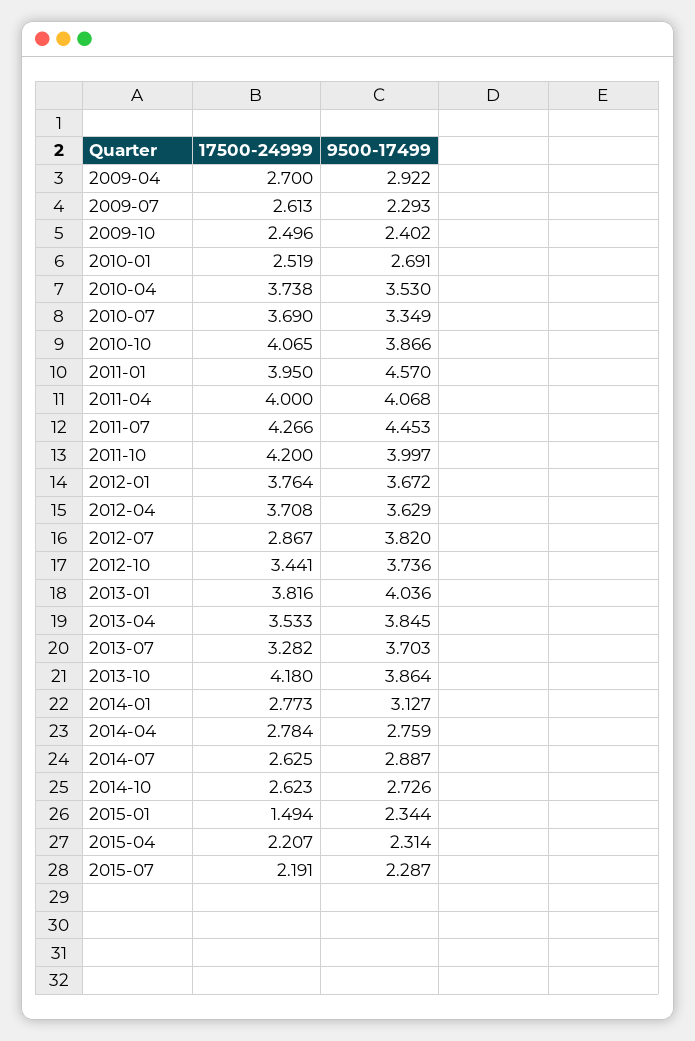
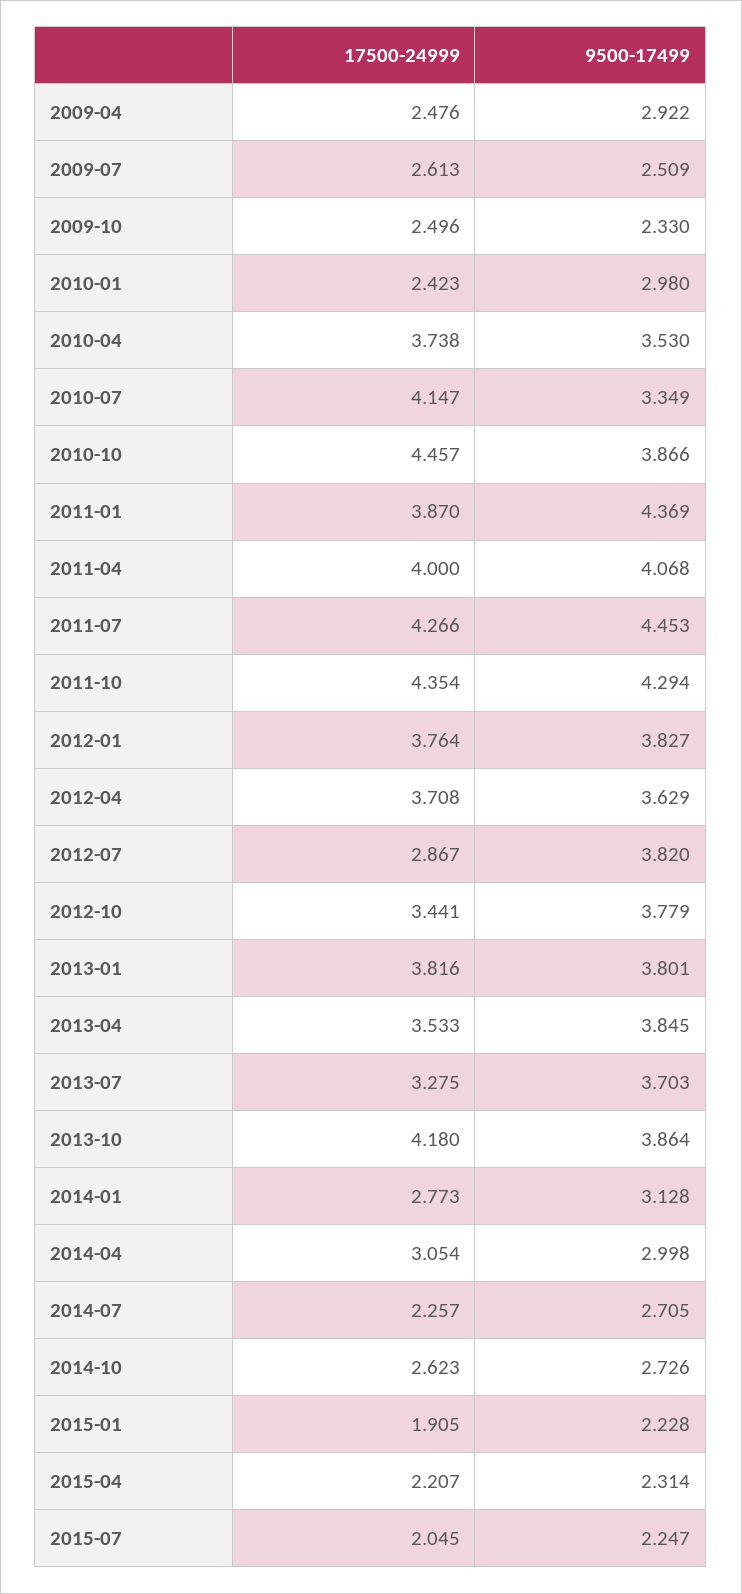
  {
    "17500-24999": {
-     "2009-04": 2.7,
+     "2009-04": 2.476,
      "2009-07": 2.613,
      "2009-10": 2.496,
-     "2010-01": 2.519,
+     "2010-01": 2.423,
      "2010-04": 3.738,
-     "2010-07": 3.69,
+     "2010-07": 4.147,
-     "2010-10": 4.065,
+     "2010-10": 4.457,
-     "2011-01": 3.95,
+     "2011-01": 3.87,
      "2011-04": 4,
      "2011-07": 4.266,
-     "2011-10": 4.2,
+     "2011-10": 4.354,
      "2012-01": 3.764,
      "2012-04": 3.708,
      "2012-07": 2.867,
      "2012-10": 3.441,
      "2013-01": 3.816,
      "2013-04": 3.533,
-     "2013-07": 3.282,
+     "2013-07": 3.275,
      "2013-10": 4.18,
      "2014-01": 2.773,
-     "2014-04": 2.784,
+     "2014-04": 3.054,
-     "2014-07": 2.625,
+     "2014-07": 2.257,
      "2014-10": 2.623,
-     "2015-01": 1.494,
+     "2015-01": 1.905,
      "2015-04": 2.207,
-     "2015-07": 2.191
+     "2015-07": 2.045
    },
    "9500-17499": {
      "2009-04": 2.922,
-     "2009-07": 2.293,
+     "2009-07": 2.509,
-     "2009-10": 2.402,
+     "2009-10": 2.33,
-     "2010-01": 2.691,
+     "2010-01": 2.98,
      "2010-04": 3.53,
      "2010-07": 3.349,
      "2010-10": 3.866,
-     "2011-01": 4.57,
+     "2011-01": 4.369,
      "2011-04": 4.068,
      "2011-07": 4.453,
-     "2011-10": 3.997,
+     "2011-10": 4.294,
-     "2012-01": 3.672,
+     "2012-01": 3.827,
      "2012-04": 3.629,
      "2012-07": 3.82,
-     "2012-10": 3.736,
+     "2012-10": 3.779,
-     "2013-01": 4.036,
+     "2013-01": 3.801,
      "2013-04": 3.845,
      "2013-07": 3.703,
      "2013-10": 3.864,
-     "2014-01": 3.127,
+     "2014-01": 3.128,
-     "2014-04": 2.759,
+     "2014-04": 2.998,
-     "2014-07": 2.887,
+     "2014-07": 2.705,
      "2014-10": 2.726,
-     "2015-01": 2.344,
+     "2015-01": 2.228,
      "2015-04": 2.314,
-     "2015-07": 2.287
+     "2015-07": 2.247
    }
  }

